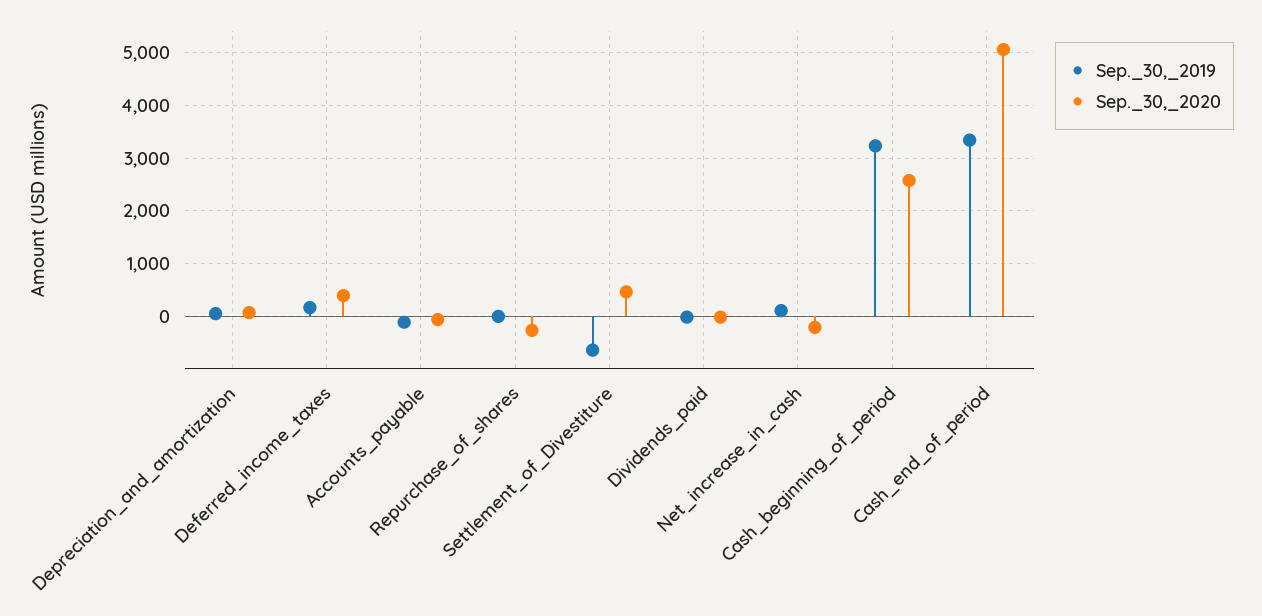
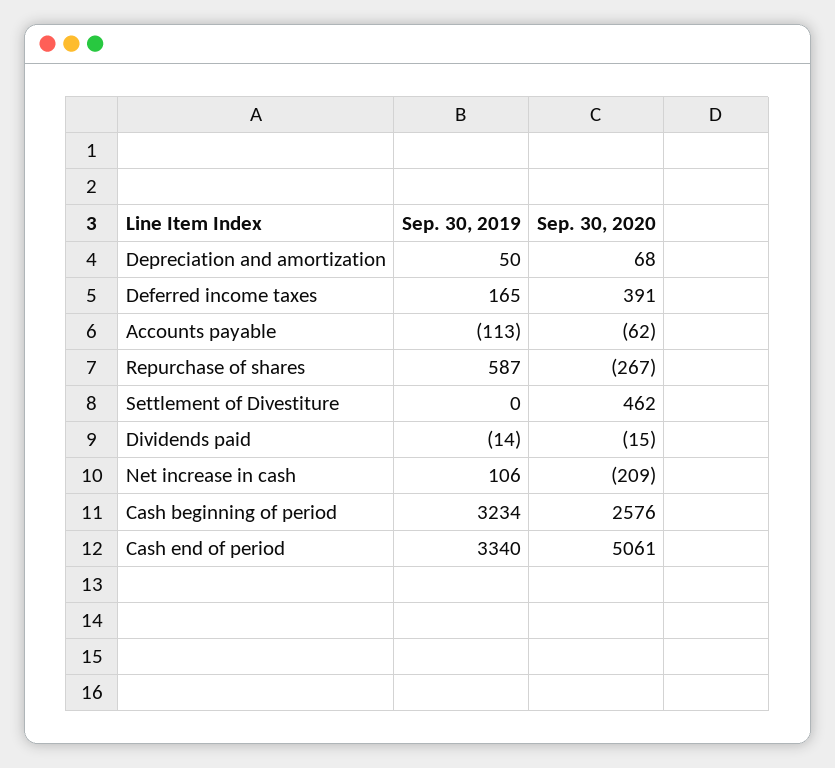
  {
    "Sep._30,_2019": {
      "Depreciation_and_amortization": 50,
      "Deferred_income_taxes": 165,
      "Accounts_payable": -113,
-     "Repurchase_of_shares": 0,
+     "Repurchase_of_shares": 587,
-     "Settlement_of_Divestiture": -600,
+     "Settlement_of_Divestiture": 0,
      "Dividends_paid": -14,
      "Net_increase_in_cash": 106,
      "Cash_beginning_of_period": 3234,
      "Cash_end_of_period": 3340
    },
    "Sep._30,_2020": {
      "Depreciation_and_amortization": 68,
      "Deferred_income_taxes": 391,
      "Accounts_payable": -62,
      "Repurchase_of_shares": -267,
      "Settlement_of_Divestiture": 462,
      "Dividends_paid": -15,
      "Net_increase_in_cash": -209,
      "Cash_beginning_of_period": 2576,
      "Cash_end_of_period": 5061
    }
  }

